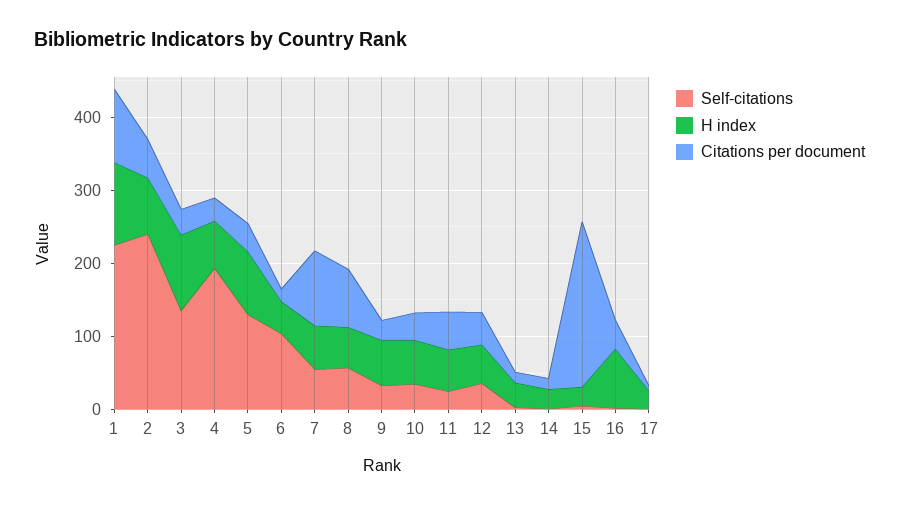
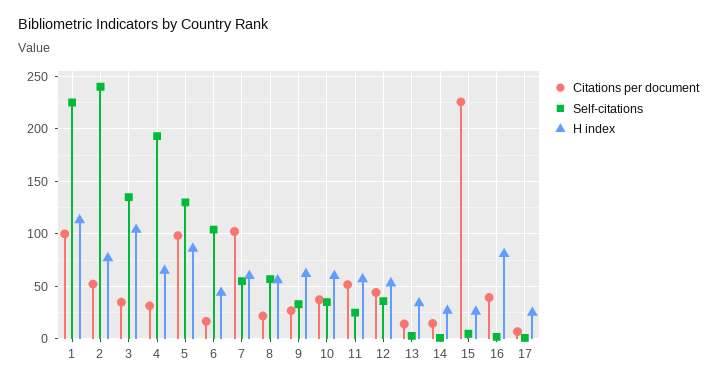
  {
    "Self-citations": {
      "1": 230,
      "2": 240,
      "3": 140,
      "4": 190,
      "5": 130,
      "6": 100,
      "7": 60,
      "8": 60,
      "9": 30,
      "10": 40,
      "11": 30,
      "12": 40,
      "13": 0,
      "14": 0,
      "15": 10,
      "16": 0,
      "17": 0
    },
    "H index": {
      "1": 110,
      "2": 80,
      "3": 100,
      "4": 70,
      "5": 90,
      "6": 40,
      "7": 60,
      "8": 60,
      "9": 60,
      "10": 60,
      "11": 60,
      "12": 50,
      "13": 30,
      "14": 30,
      "15": 30,
      "16": 80,
      "17": 30
    },
    "Citations per document": {
      "1": 100,
      "2": 50,
      "3": 30,
      "4": 30,
-     "5": 40,
+     "5": 100,
      "6": 20,
      "7": 100,
-     "8": 80,
+     "8": 20,
      "9": 30,
      "10": 40,
      "11": 50,
      "12": 40,
      "13": 10,
      "14": 10,
      "15": 230,
      "16": 40,
      "17": 10
    }
  }

